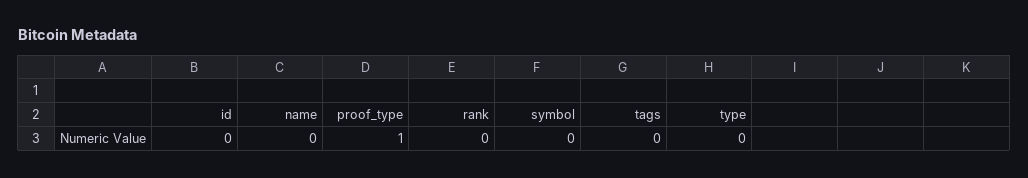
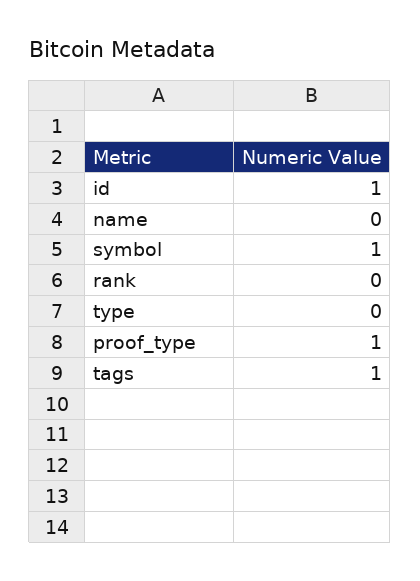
  {
-   "id": 0,
+   "id": 1,
    "name": 0,
    "proof_type": 1,
    "rank": 0,
-   "symbol": 0,
+   "symbol": 1,
-   "tags": 0,
+   "tags": 1,
    "type": 0
  }

